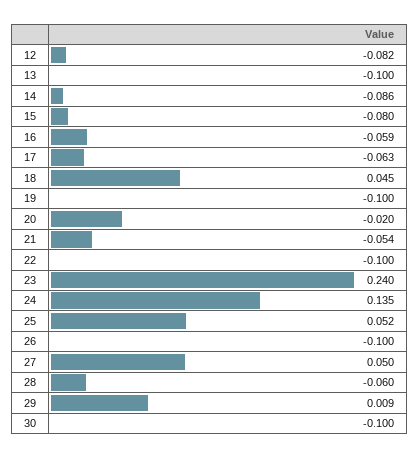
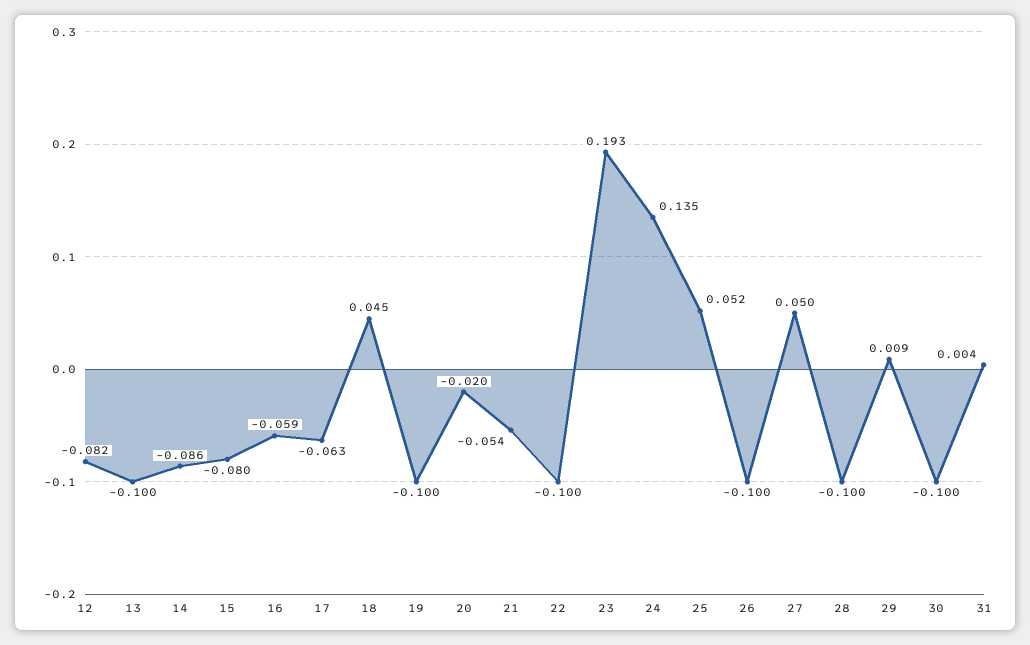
  {
    "12": -0.082,
    "13": -0.1,
    "14": -0.086,
    "15": -0.08,
    "16": -0.059,
    "17": -0.063,
    "18": 0.045,
    "19": -0.1,
    "20": -0.02,
    "21": -0.054,
    "22": -0.1,
-   "23": 0.24,
+   "23": 0.193,
    "24": 0.135,
    "25": 0.052,
    "26": -0.1,
    "27": 0.05,
-   "28": -0.06,
+   "28": -0.1,
    "29": 0.009,
-   "30": -0.1
+   "30": -0.1,
+   "31": 0.004
  }

